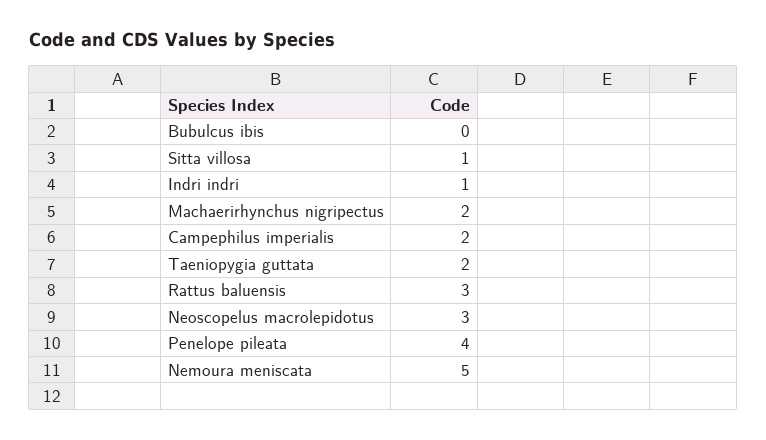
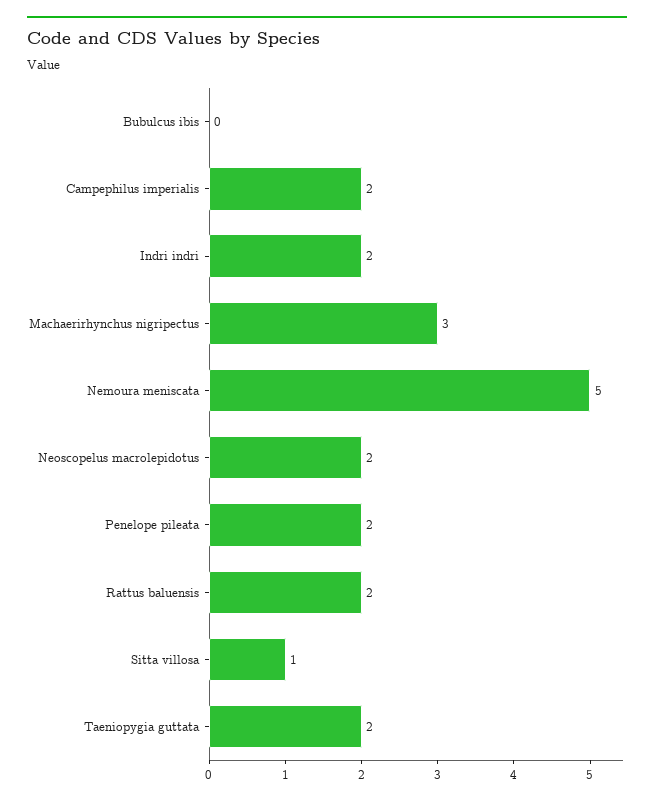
  {
    "Bubulcus ibis": 0,
    "Sitta villosa": 1,
-   "Indri indri": 1,
+   "Indri indri": 2,
-   "Machaerirhynchus nigripectus": 2,
+   "Machaerirhynchus nigripectus": 3,
    "Campephilus imperialis": 2,
    "Taeniopygia guttata": 2,
-   "Rattus baluensis": 3,
+   "Rattus baluensis": 2,
-   "Neoscopelus macrolepidotus": 3,
+   "Neoscopelus macrolepidotus": 2,
-   "Penelope pileata": 4,
+   "Penelope pileata": 2,
    "Nemoura meniscata": 5
  }

